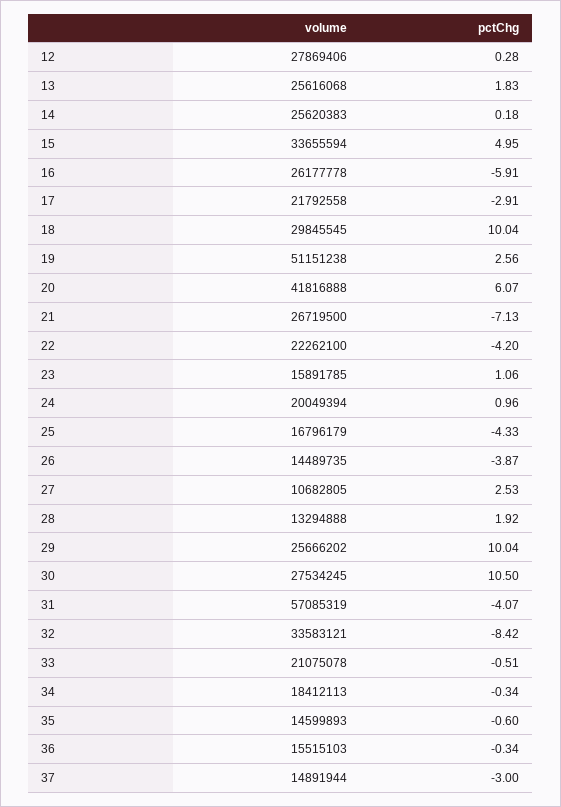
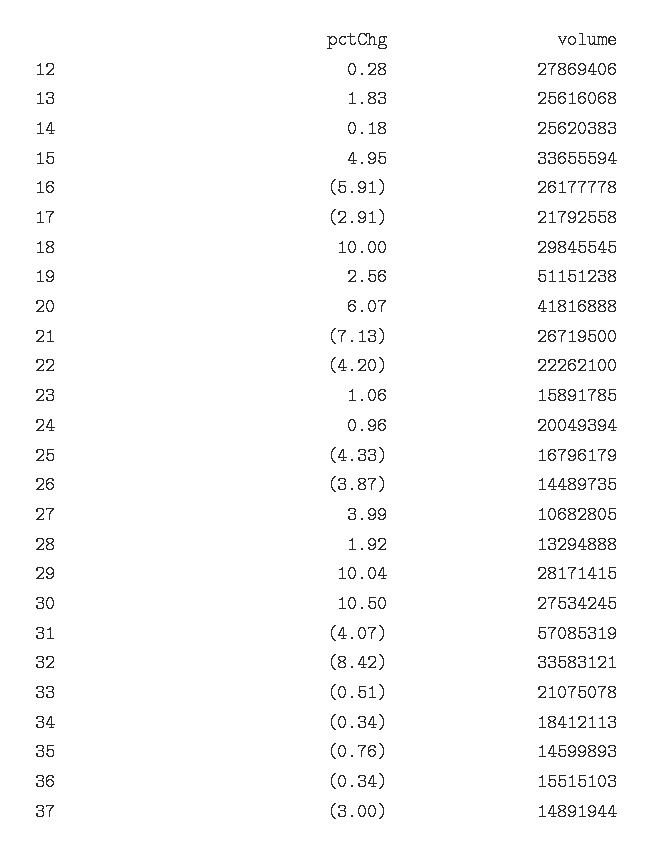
  {
    "volume": {
      "12": 27869406,
      "13": 25616068,
      "14": 25620383,
      "15": 33655594,
      "16": 26177778,
      "17": 21792558,
      "18": 29845545,
      "19": 51151238,
      "20": 41816888,
      "21": 26719500,
      "22": 22262100,
      "23": 15891785,
      "24": 20049394,
      "25": 16796179,
      "26": 14489735,
      "27": 10682805,
      "28": 13294888,
-     "29": 25666202,
+     "29": 28171415,
      "30": 27534245,
      "31": 57085319,
      "32": 33583121,
      "33": 21075078,
      "34": 18412113,
      "35": 14599893,
      "36": 15515103,
      "37": 14891944
    },
    "pctChg": {
      "12": 0.28,
      "13": 1.83,
      "14": 0.18,
      "15": 4.95,
      "16": -5.91,
      "17": -2.91,
-     "18": 10.04,
+     "18": 10,
      "19": 2.56,
      "20": 6.07,
      "21": -7.13,
      "22": -4.2,
      "23": 1.06,
      "24": 0.96,
      "25": -4.33,
      "26": -3.87,
-     "27": 2.53,
+     "27": 3.99,
      "28": 1.92,
      "29": 10.04,
      "30": 10.5,
      "31": -4.07,
      "32": -8.42,
      "33": -0.51,
      "34": -0.34,
-     "35": -0.6,
+     "35": -0.76,
      "36": -0.34,
      "37": -3
    }
  }

